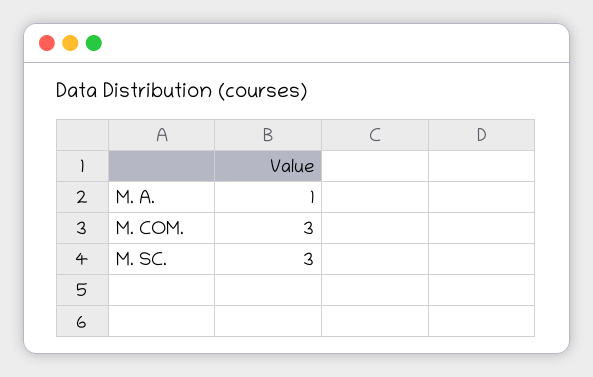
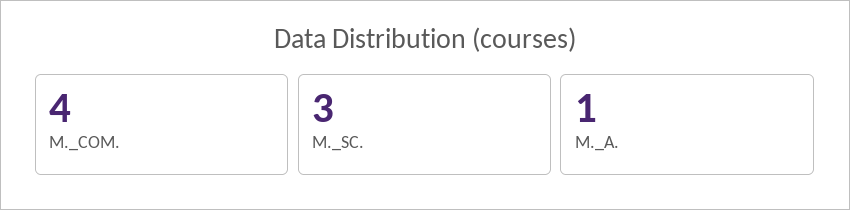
  {
    "M. A.": 1,
-   "M. COM.": 3,
+   "M. COM.": 4,
    "M. SC.": 3
  }

